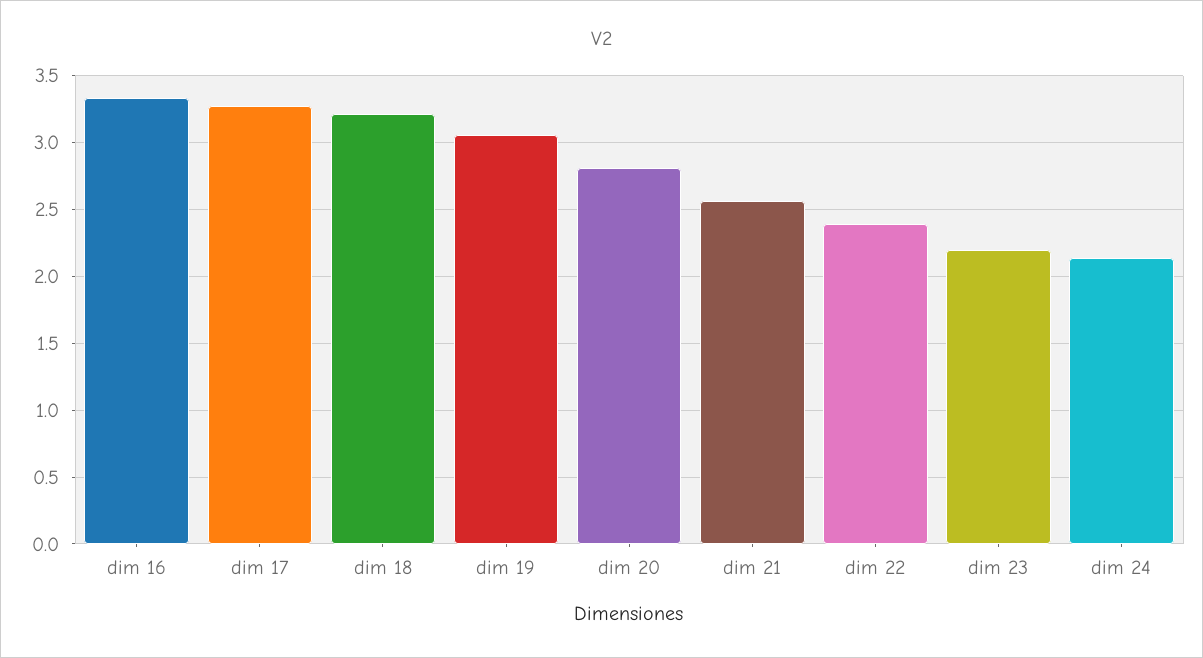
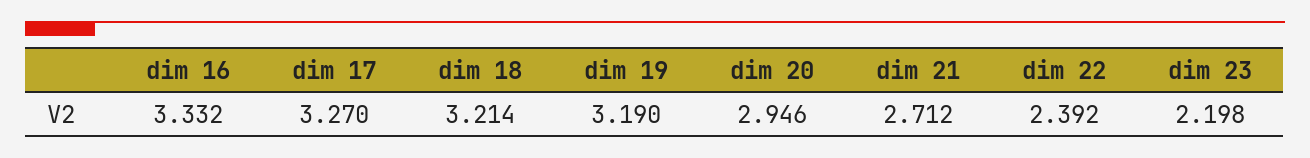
  {
    "dim 16": 3.332,
    "dim 17": 3.27,
    "dim 18": 3.214,
-   "dim 19": 3.05,
+   "dim 19": 3.19,
-   "dim 20": 2.8,
+   "dim 20": 2.946,
-   "dim 21": 2.55,
+   "dim 21": 2.712,
    "dim 22": 2.392,
-   "dim 23": 2.198,
+   "dim 23": 2.198
-   "dim 24": 2.15
  }

